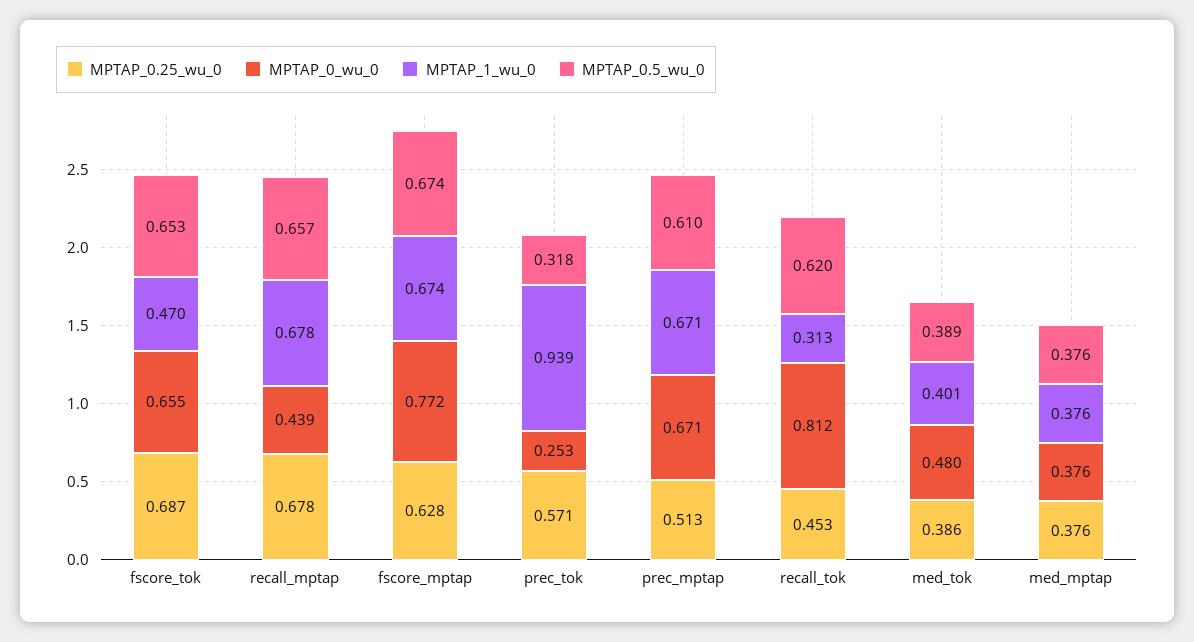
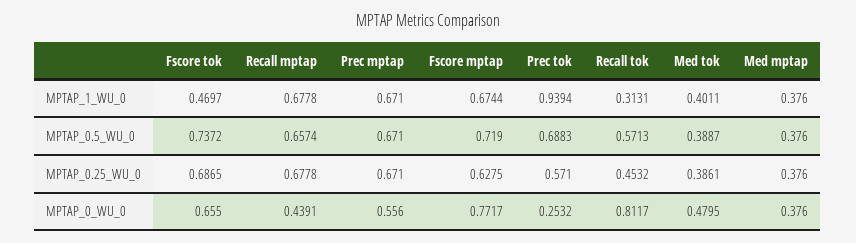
  {
    "MPTAP_0.25_wu_0": {
      "fscore_tok": 0.6865,
      "recall_mptap": 0.6778,
      "fscore_mptap": 0.6275,
      "prec_tok": 0.571,
-     "prec_mptap": 0.513,
+     "prec_mptap": 0.671,
      "recall_tok": 0.4532,
      "med_tok": 0.3861,
      "med_mptap": 0.376
    },
    "MPTAP_0_wu_0": {
      "fscore_tok": 0.655,
      "recall_mptap": 0.4391,
      "fscore_mptap": 0.7717,
      "prec_tok": 0.2532,
-     "prec_mptap": 0.671,
+     "prec_mptap": 0.556,
      "recall_tok": 0.8117,
      "med_tok": 0.4795,
      "med_mptap": 0.376
    },
    "MPTAP_1_wu_0": {
      "fscore_tok": 0.4697,
      "recall_mptap": 0.6778,
      "fscore_mptap": 0.6744,
      "prec_tok": 0.9394,
      "prec_mptap": 0.671,
      "recall_tok": 0.3131,
      "med_tok": 0.4011,
      "med_mptap": 0.376
    },
    "MPTAP_0.5_wu_0": {
-     "fscore_tok": 0.653,
+     "fscore_tok": 0.7372,
      "recall_mptap": 0.6574,
-     "fscore_mptap": 0.674,
+     "fscore_mptap": 0.719,
-     "prec_tok": 0.318,
+     "prec_tok": 0.6883,
-     "prec_mptap": 0.61,
+     "prec_mptap": 0.671,
-     "recall_tok": 0.62,
+     "recall_tok": 0.5713,
      "med_tok": 0.3887,
      "med_mptap": 0.376
    }
  }

